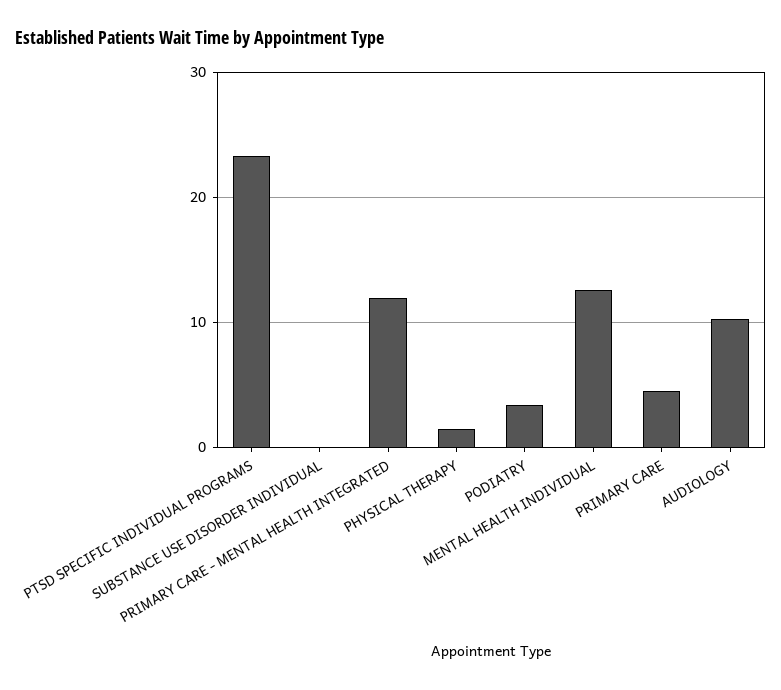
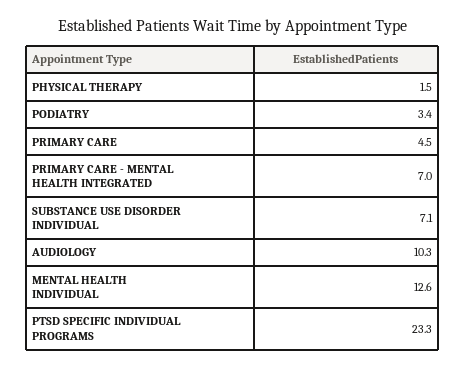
  {
    "PTSD SPECIFIC INDIVIDUAL PROGRAMS": 23.3,
-   "SUBSTANCE USE DISORDER INDIVIDUAL": 0,
+   "SUBSTANCE USE DISORDER INDIVIDUAL": 7.1,
-   "PRIMARY CARE - MENTAL HEALTH INTEGRATED": 12,
+   "PRIMARY CARE - MENTAL HEALTH INTEGRATED": 7,
    "PHYSICAL THERAPY": 1.5,
    "PODIATRY": 3.4,
    "MENTAL HEALTH INDIVIDUAL": 12.6,
    "PRIMARY CARE": 4.5,
    "AUDIOLOGY": 10.3
  }

